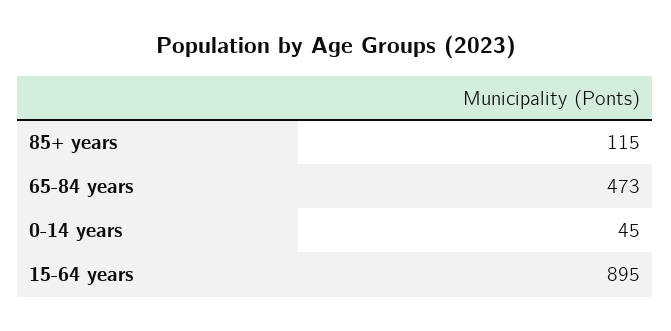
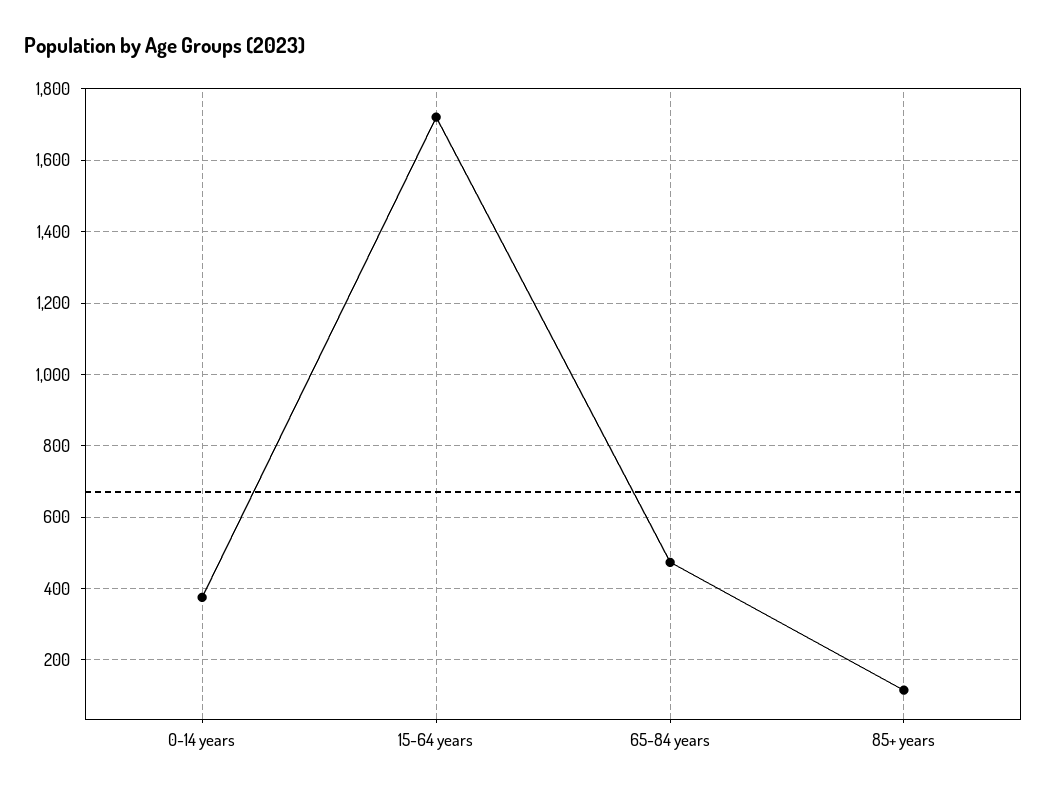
  {
    "85+ years": 115,
    "65-84 years": 473,
-   "0-14 years": 45,
+   "0-14 years": 380,
-   "15-64 years": 895
+   "15-64 years": 1720
  }

